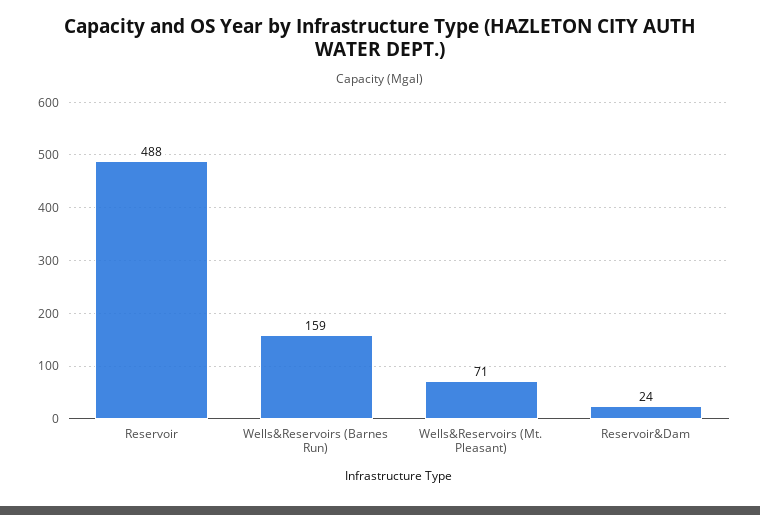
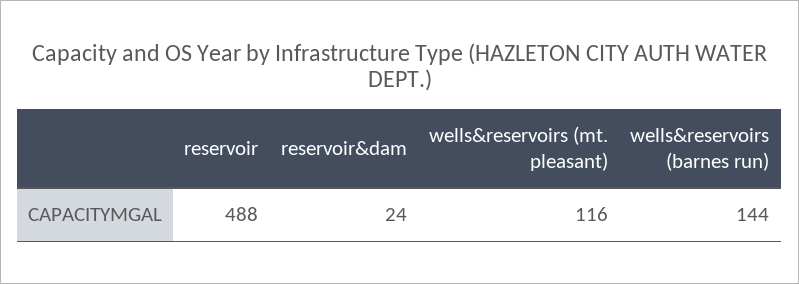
  {
    "Reservoir": 488,
-   "Wells&Reservoirs (Barnes Run)": 159,
+   "Wells&Reservoirs (Barnes Run)": 144,
-   "Wells&Reservoirs (Mt. Pleasant)": 71,
+   "Wells&Reservoirs (Mt. Pleasant)": 116,
    "Reservoir&Dam": 24
  }

